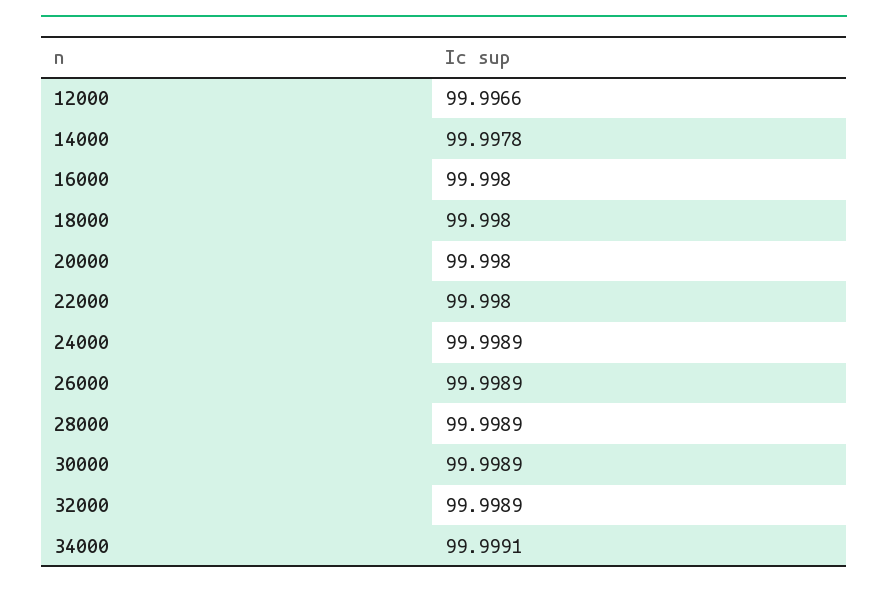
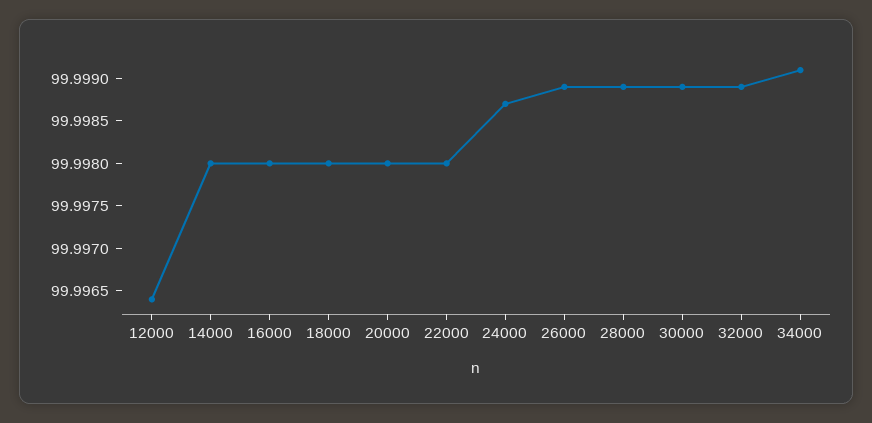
  {
-   "12000": 99.9966,
+   "12000": 99.9964,
-   "14000": 99.9978,
+   "14000": 99.998,
    "16000": 99.998,
    "18000": 99.998,
    "20000": 99.998,
    "22000": 99.998,
-   "24000": 99.9989,
+   "24000": 99.9987,
    "26000": 99.9989,
    "28000": 99.9989,
    "30000": 99.9989,
    "32000": 99.9989,
    "34000": 99.9991
  }

